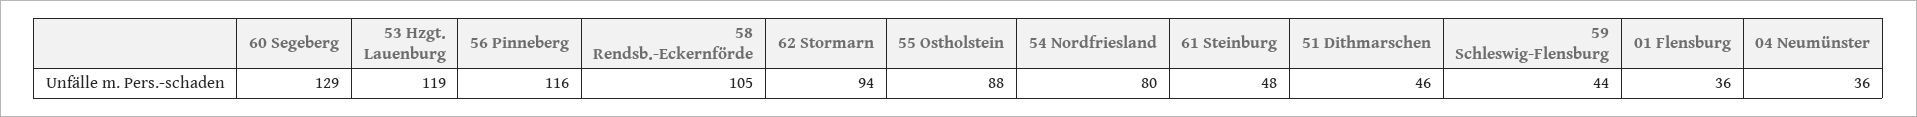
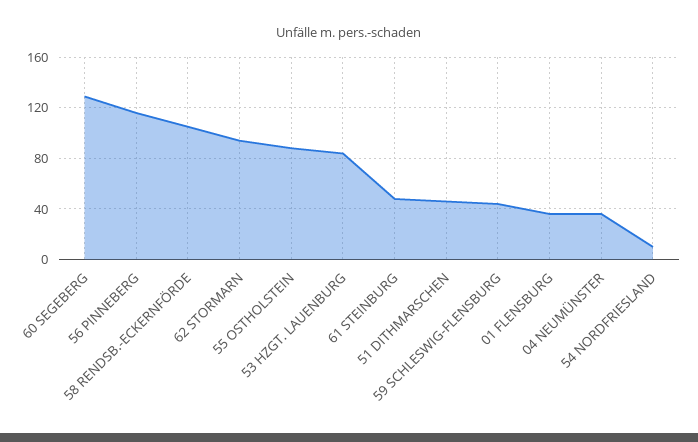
  {
    "60 Segeberg": 129,
-   "53 Hzgt. Lauenburg": 119,
+   "53 Hzgt. Lauenburg": 85,
    "56 Pinneberg": 116,
    "58 Rendsb.-Eckernförde": 105,
    "62 Stormarn": 94,
    "55 Ostholstein": 88,
-   "54 Nordfriesland": 80,
+   "54 Nordfriesland": 10,
    "61 Steinburg": 48,
    "51 Dithmarschen": 46,
    "59 Schleswig-Flensburg": 44,
    "01 Flensburg": 36,
    "04 Neumünster": 36
  }

